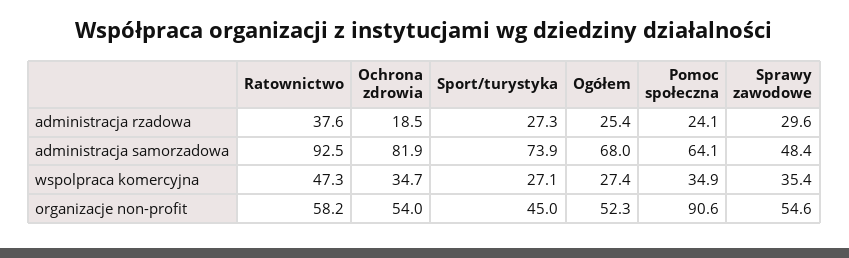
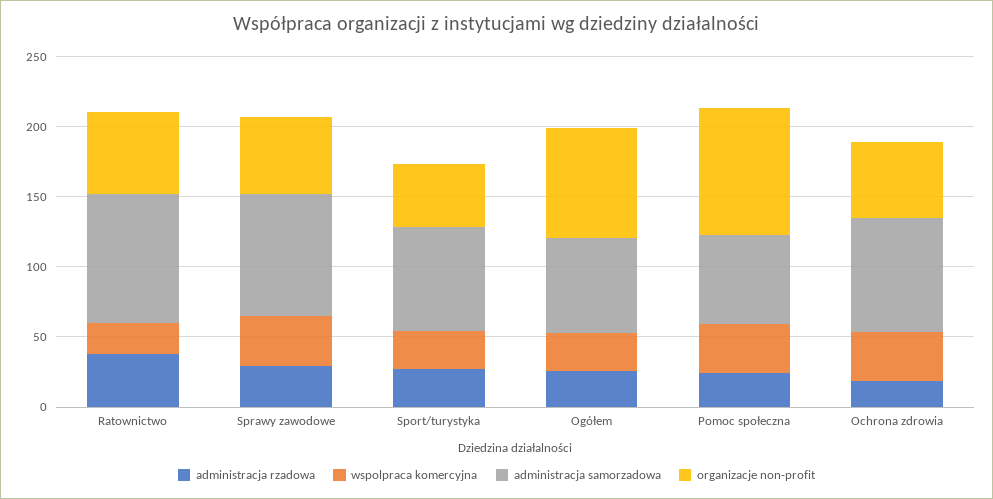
  {
    "administracja rzadowa": {
      "Ratownictwo": 37.6,
      "Ochrona zdrowia": 18.5,
      "Sport/turystyka": 27.3,
      "Ogółem": 25.4,
      "Pomoc społeczna": 24.1,
      "Sprawy zawodowe": 29.6
    },
    "administracja samorzadowa": {
      "Ratownictwo": 92.5,
      "Ochrona zdrowia": 81.9,
      "Sport/turystyka": 73.9,
      "Ogółem": 68,
      "Pomoc społeczna": 64.1,
-     "Sprawy zawodowe": 48.4
+     "Sprawy zawodowe": 90
    },
    "wspolpraca komercyjna": {
-     "Ratownictwo": 47.3,
+     "Ratownictwo": 20,
      "Ochrona zdrowia": 34.7,
      "Sport/turystyka": 27.1,
      "Ogółem": 27.4,
      "Pomoc społeczna": 34.9,
      "Sprawy zawodowe": 35.4
    },
    "organizacje non-profit": {
      "Ratownictwo": 58.2,
      "Ochrona zdrowia": 54,
      "Sport/turystyka": 45,
-     "Ogółem": 52.3,
+     "Ogółem": 80,
      "Pomoc społeczna": 90.6,
      "Sprawy zawodowe": 54.6
    }
  }

